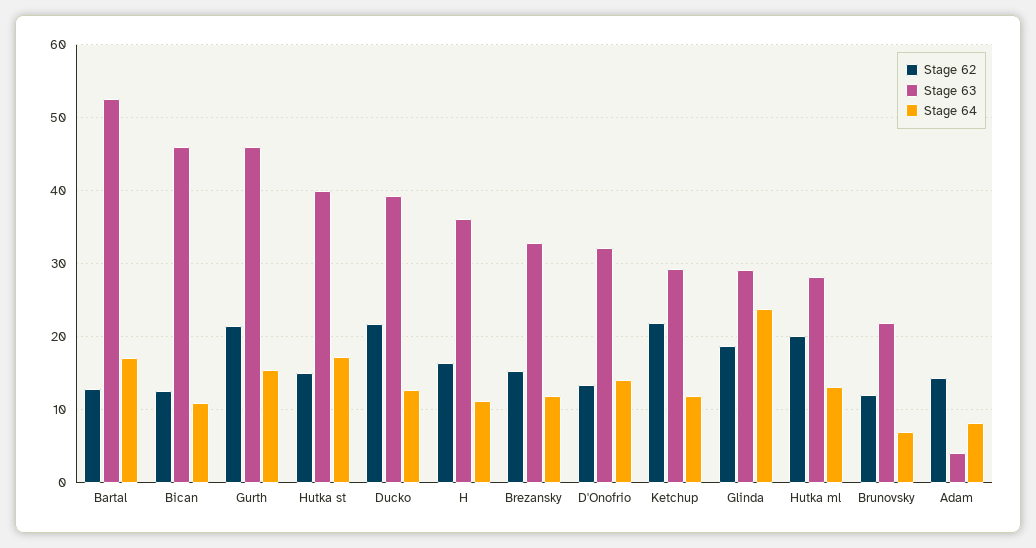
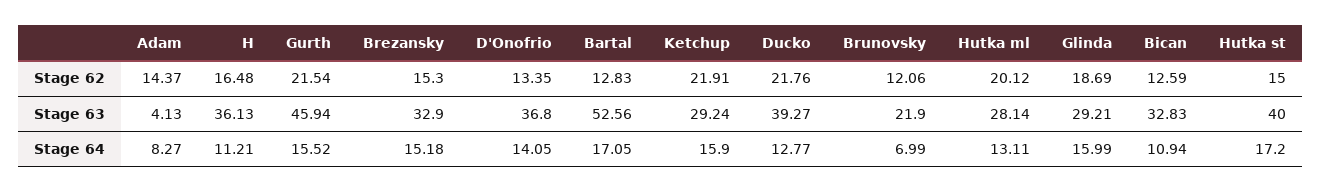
  {
    "Stage 62": {
      "Bartal": 12.83,
      "Bican": 12.59,
      "Gurth": 21.54,
      "Hutka st": 15,
      "Ducko": 21.76,
      "H": 16.48,
      "Brezansky": 15.3,
      "D'Onofrio": 13.35,
      "Ketchup": 21.91,
      "Glinda": 18.69,
      "Hutka ml": 20.12,
      "Brunovsky": 12.06,
      "Adam": 14.37
    },
    "Stage 63": {
      "Bartal": 52.56,
-     "Bican": 46,
+     "Bican": 32.83,
      "Gurth": 45.94,
      "Hutka st": 40,
      "Ducko": 39.27,
      "H": 36.13,
      "Brezansky": 32.9,
-     "D'Onofrio": 32,
+     "D'Onofrio": 36.8,
      "Ketchup": 29.24,
      "Glinda": 29.21,
      "Hutka ml": 28.14,
      "Brunovsky": 21.9,
      "Adam": 4.13
    },
    "Stage 64": {
      "Bartal": 17.05,
      "Bican": 10.94,
      "Gurth": 15.52,
      "Hutka st": 17.2,
      "Ducko": 12.77,
      "H": 11.21,
-     "Brezansky": 12,
+     "Brezansky": 15.18,
      "D'Onofrio": 14.05,
-     "Ketchup": 12,
+     "Ketchup": 15.9,
-     "Glinda": 24,
+     "Glinda": 15.99,
      "Hutka ml": 13.11,
      "Brunovsky": 6.99,
      "Adam": 8.27
    }
  }

